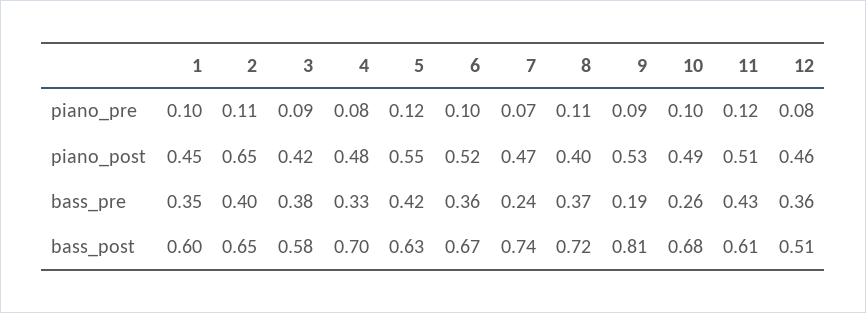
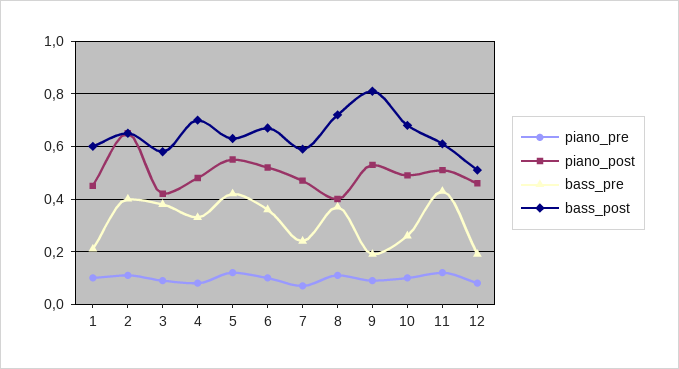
  {
    "piano_pre": {
      "1": 0.1,
      "2": 0.11,
      "3": 0.09,
      "4": 0.08,
      "5": 0.12,
      "6": 0.1,
      "7": 0.07,
      "8": 0.11,
      "9": 0.09,
      "10": 0.1,
      "11": 0.12,
      "12": 0.08
    },
    "piano_post": {
      "1": 0.45,
      "2": 0.65,
      "3": 0.42,
      "4": 0.48,
      "5": 0.55,
      "6": 0.52,
      "7": 0.47,
      "8": 0.4,
      "9": 0.53,
      "10": 0.49,
      "11": 0.51,
      "12": 0.46
    },
    "bass_pre": {
-     "1": 0.35,
+     "1": 0.2,
      "2": 0.4,
      "3": 0.38,
      "4": 0.33,
      "5": 0.42,
      "6": 0.36,
      "7": 0.24,
      "8": 0.37,
      "9": 0.19,
      "10": 0.26,
      "11": 0.43,
-     "12": 0.36
+     "12": 0.2
    },
    "bass_post": {
      "1": 0.6,
      "2": 0.65,
      "3": 0.58,
      "4": 0.7,
      "5": 0.63,
      "6": 0.67,
-     "7": 0.74,
+     "7": 0.6,
      "8": 0.72,
      "9": 0.81,
      "10": 0.68,
      "11": 0.61,
      "12": 0.51
    }
  }

